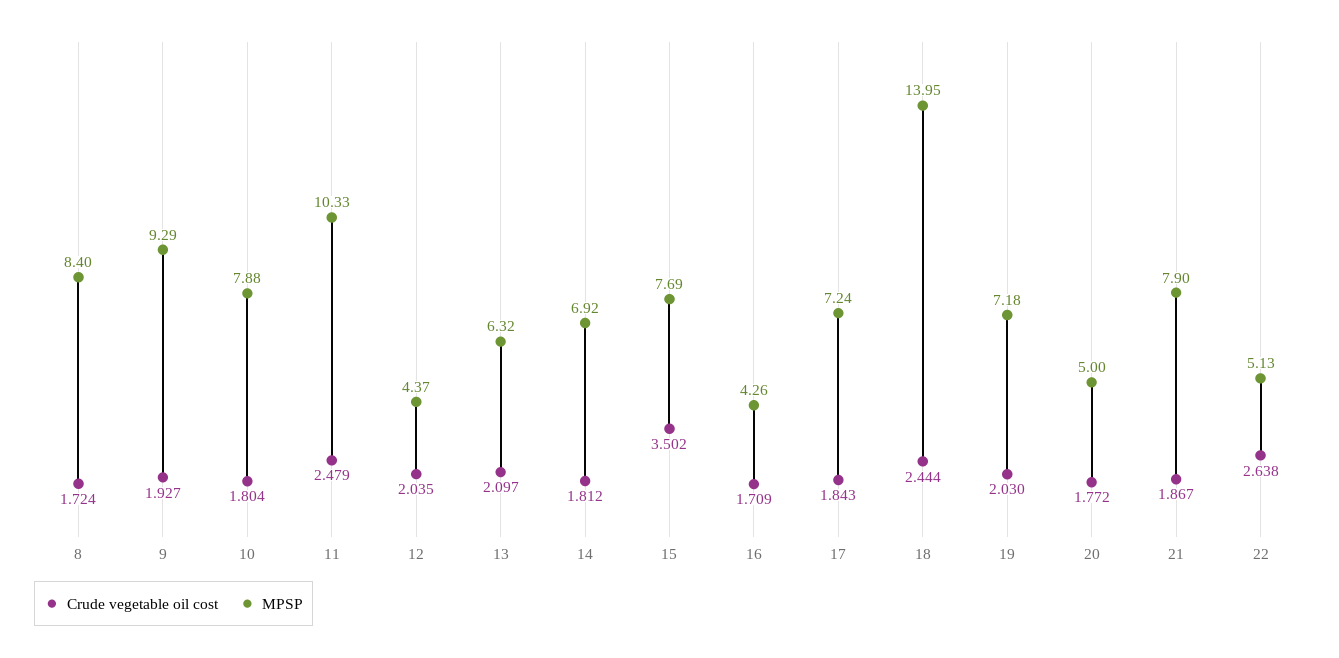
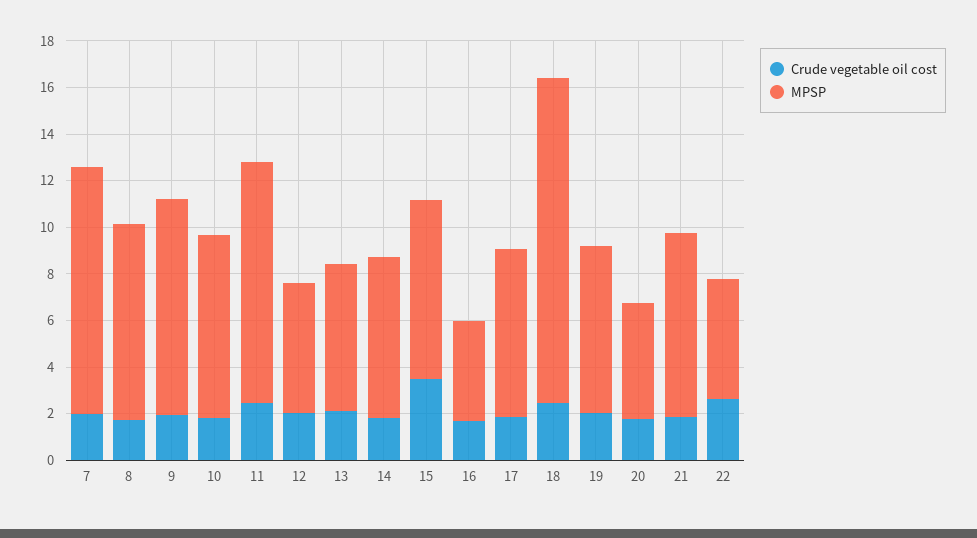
  {
    "Crude vegetable oil cost": {
      "8": 1.724,
      "9": 1.927,
      "10": 1.804,
      "11": 2.479,
      "12": 2.035,
      "13": 2.097,
      "14": 1.812,
      "15": 3.502,
      "16": 1.709,
      "17": 1.843,
      "18": 2.444,
      "19": 2.03,
      "20": 1.772,
      "21": 1.867,
-     "22": 2.638
+     "22": 2.638,
+     "7": 2
    },
    "MPSP": {
      "8": 8.4,
      "9": 9.29,
      "10": 7.88,
      "11": 10.33,
-     "12": 4.37,
+     "12": 5.5,
      "13": 6.32,
      "14": 6.92,
      "15": 7.69,
      "16": 4.26,
      "17": 7.24,
      "18": 13.95,
      "19": 7.18,
      "20": 5,
      "21": 7.9,
-     "22": 5.13
+     "22": 5.13,
+     "7": 10.5
    }
  }

